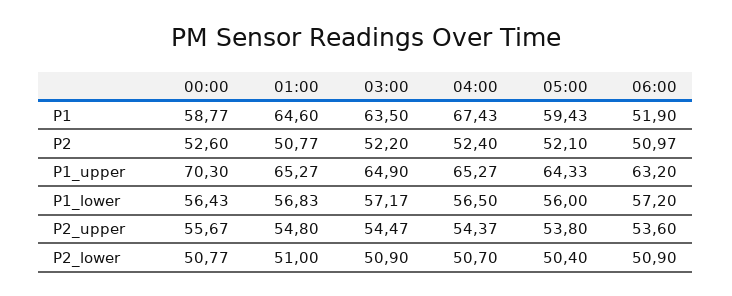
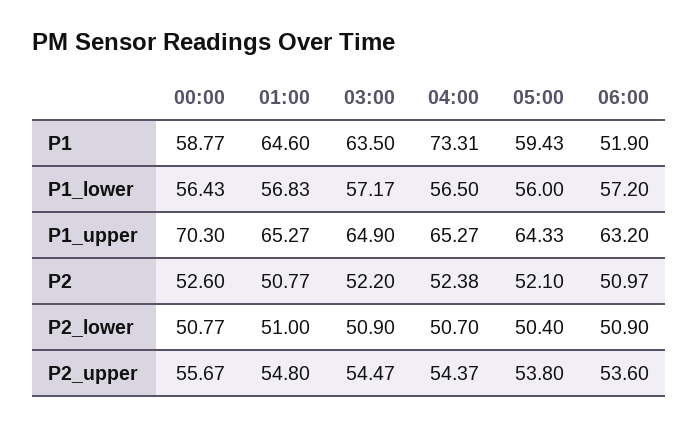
  {
    "00:00": {
      "P1": 58.77,
      "P2": 52.6,
      "P1_upper": 70.3,
      "P1_lower": 56.43,
      "P2_upper": 55.67,
      "P2_lower": 50.77
    },
    "01:00": {
      "P1": 64.6,
      "P2": 50.77,
      "P1_upper": 65.27,
      "P1_lower": 56.83,
      "P2_upper": 54.8,
      "P2_lower": 51
    },
    "03:00": {
      "P1": 63.5,
      "P2": 52.2,
      "P1_upper": 64.9,
      "P1_lower": 57.17,
      "P2_upper": 54.47,
      "P2_lower": 50.9
    },
    "04:00": {
-     "P1": 67.43,
+     "P1": 73.31,
-     "P2": 52.4,
+     "P2": 52.38,
      "P1_upper": 65.27,
      "P1_lower": 56.5,
      "P2_upper": 54.37,
      "P2_lower": 50.7
    },
    "05:00": {
      "P1": 59.43,
      "P2": 52.1,
      "P1_upper": 64.33,
      "P1_lower": 56,
      "P2_upper": 53.8,
      "P2_lower": 50.4
    },
    "06:00": {
      "P1": 51.9,
      "P2": 50.97,
      "P1_upper": 63.2,
      "P1_lower": 57.2,
      "P2_upper": 53.6,
      "P2_lower": 50.9
    }
  }

